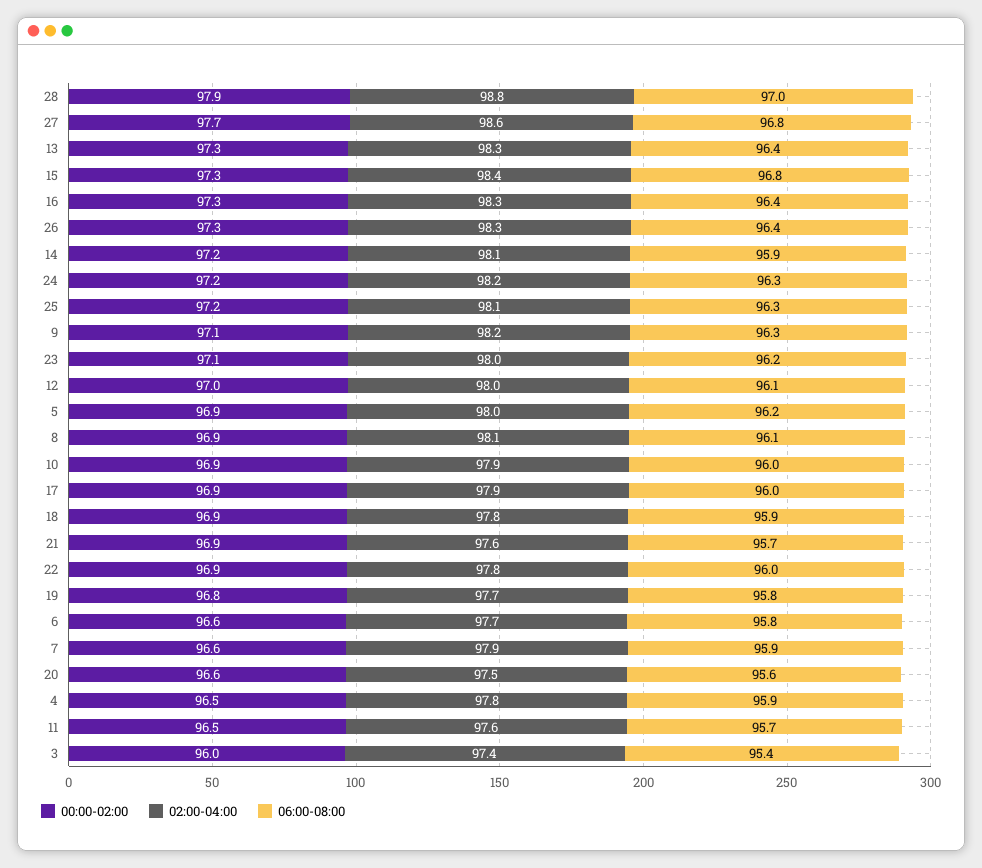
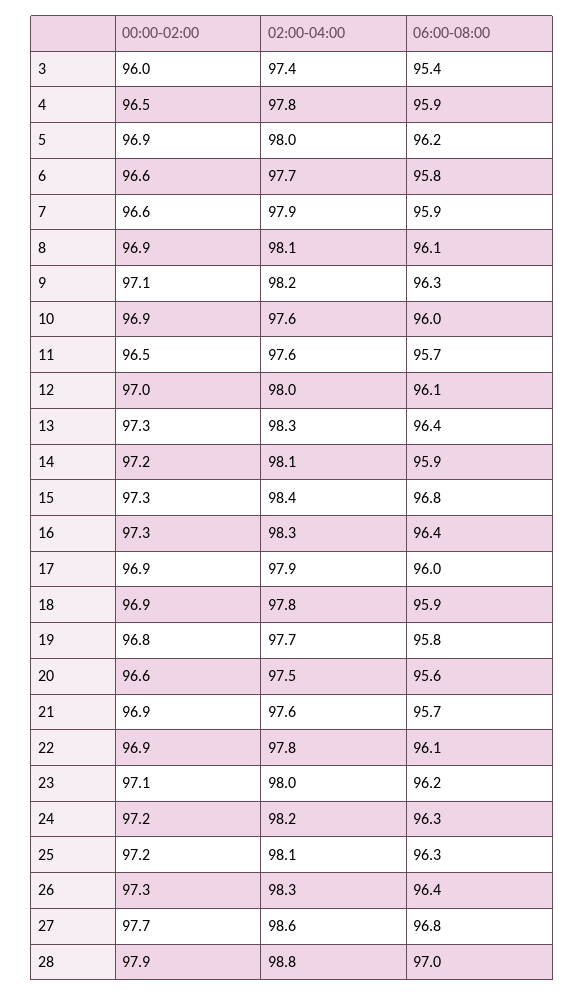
  {
    "00:00-02:00": {
      "28": 97.9,
      "27": 97.7,
      "13": 97.3,
      "15": 97.3,
      "16": 97.3,
      "26": 97.3,
      "14": 97.2,
      "24": 97.2,
      "25": 97.2,
      "9": 97.1,
      "23": 97.1,
      "12": 97,
      "5": 96.9,
      "8": 96.9,
      "10": 96.9,
      "17": 96.9,
      "18": 96.9,
      "21": 96.9,
      "22": 96.9,
      "19": 96.8,
      "6": 96.6,
      "7": 96.6,
      "20": 96.6,
      "4": 96.5,
      "11": 96.5,
      "3": 96
    },
    "02:00-04:00": {
      "28": 98.8,
      "27": 98.6,
      "13": 98.3,
      "15": 98.4,
      "16": 98.3,
      "26": 98.3,
      "14": 98.1,
      "24": 98.2,
      "25": 98.1,
      "9": 98.2,
      "23": 98,
      "12": 98,
      "5": 98,
      "8": 98.1,
-     "10": 97.9,
+     "10": 97.6,
      "17": 97.9,
      "18": 97.8,
      "21": 97.6,
      "22": 97.8,
      "19": 97.7,
      "6": 97.7,
      "7": 97.9,
      "20": 97.5,
      "4": 97.8,
      "11": 97.6,
      "3": 97.4
    },
    "06:00-08:00": {
      "28": 97,
      "27": 96.8,
      "13": 96.4,
      "15": 96.8,
      "16": 96.4,
      "26": 96.4,
      "14": 95.9,
      "24": 96.3,
      "25": 96.3,
      "9": 96.3,
      "23": 96.2,
      "12": 96.1,
      "5": 96.2,
      "8": 96.1,
      "10": 96,
      "17": 96,
      "18": 95.9,
      "21": 95.7,
-     "22": 96,
+     "22": 96.1,
      "19": 95.8,
      "6": 95.8,
      "7": 95.9,
      "20": 95.6,
      "4": 95.9,
      "11": 95.7,
      "3": 95.4
    }
  }

